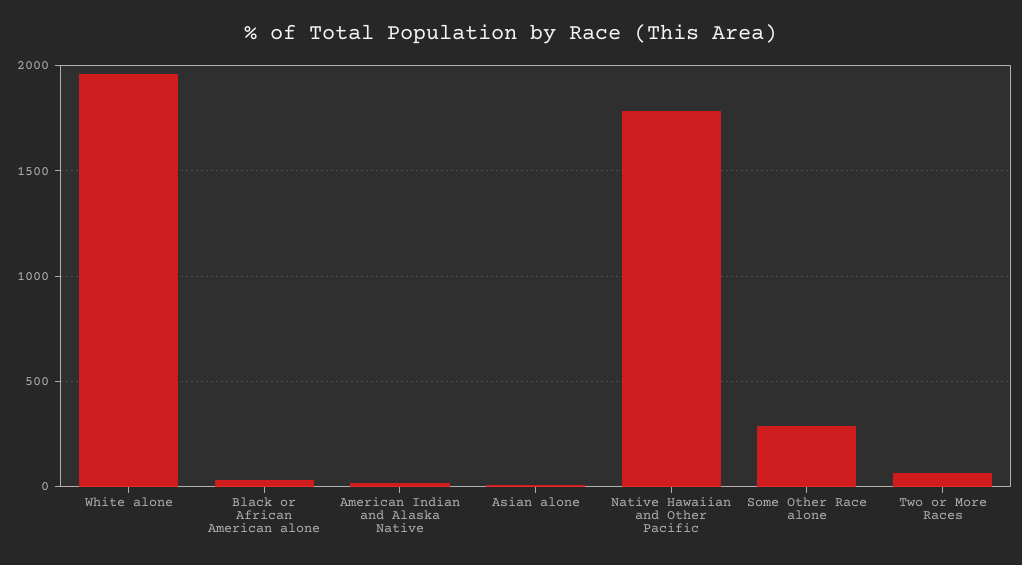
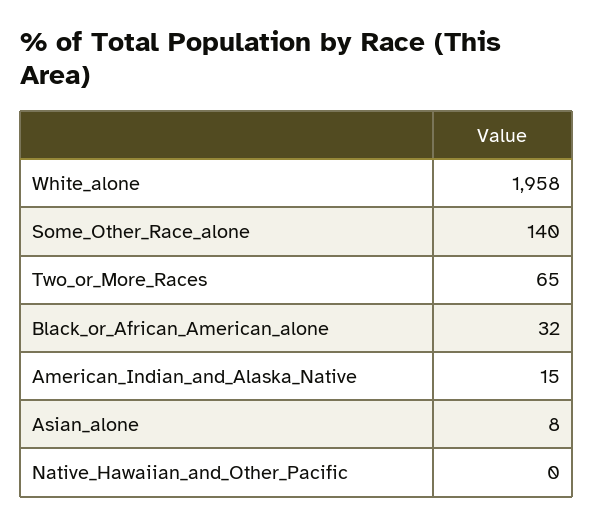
  {
    "White alone": 1958,
    "Black or African American alone": 32,
    "American Indian and Alaska Native": 15,
    "Asian alone": 8,
-   "Native Hawaiian and Other Pacific": 1800,
+   "Native Hawaiian and Other Pacific": 0,
-   "Some Other Race alone": 300,
+   "Some Other Race alone": 140,
    "Two or More Races": 65
  }

